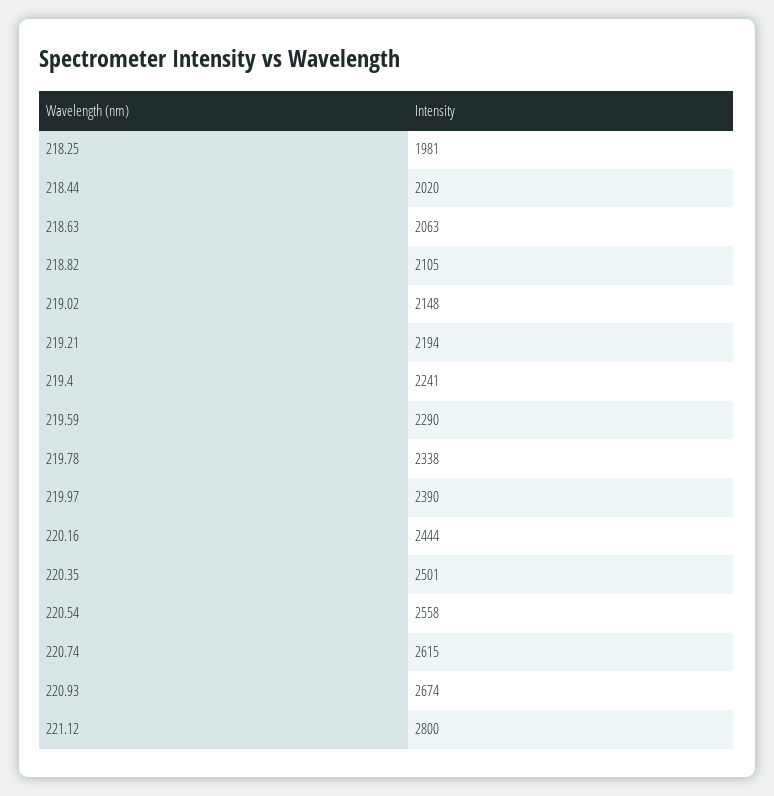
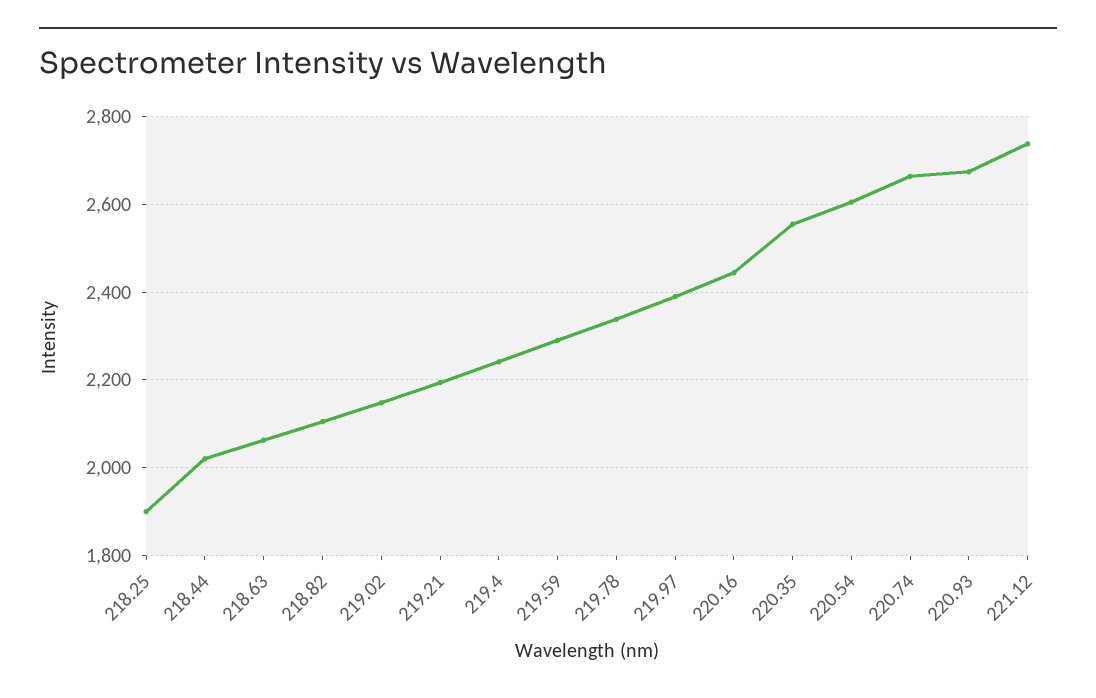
  {
-   "218.25": 1981,
+   "218.25": 1900,
    "218.44": 2020,
    "218.63": 2063,
    "218.82": 2105,
    "219.02": 2148,
    "219.21": 2194,
    "219.4": 2241,
    "219.59": 2290,
    "219.78": 2338,
    "219.97": 2390,
    "220.16": 2444,
-   "220.35": 2501,
+   "220.35": 2560,
-   "220.54": 2558,
+   "220.54": 2600,
-   "220.74": 2615,
+   "220.74": 2660,
    "220.93": 2674,
-   "221.12": 2800
+   "221.12": 2740
  }

